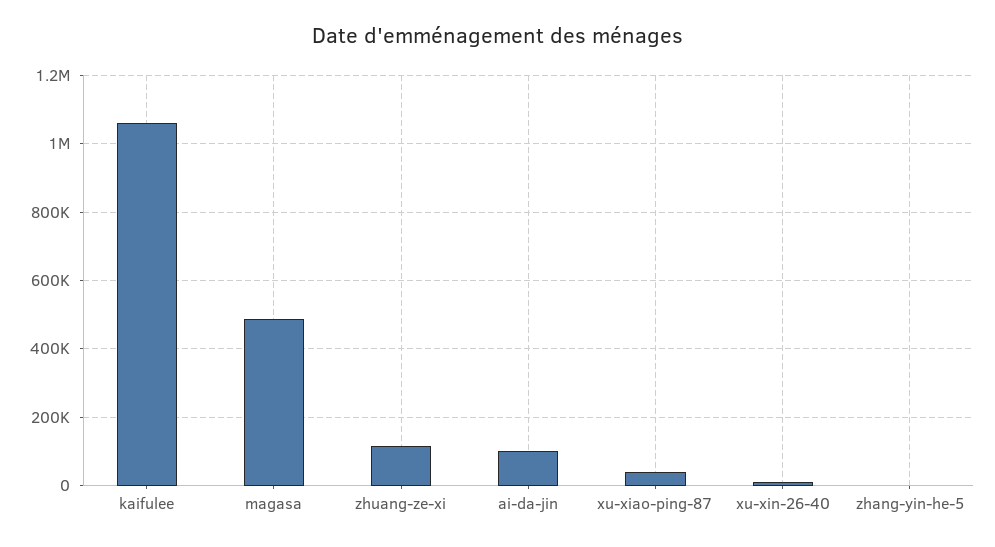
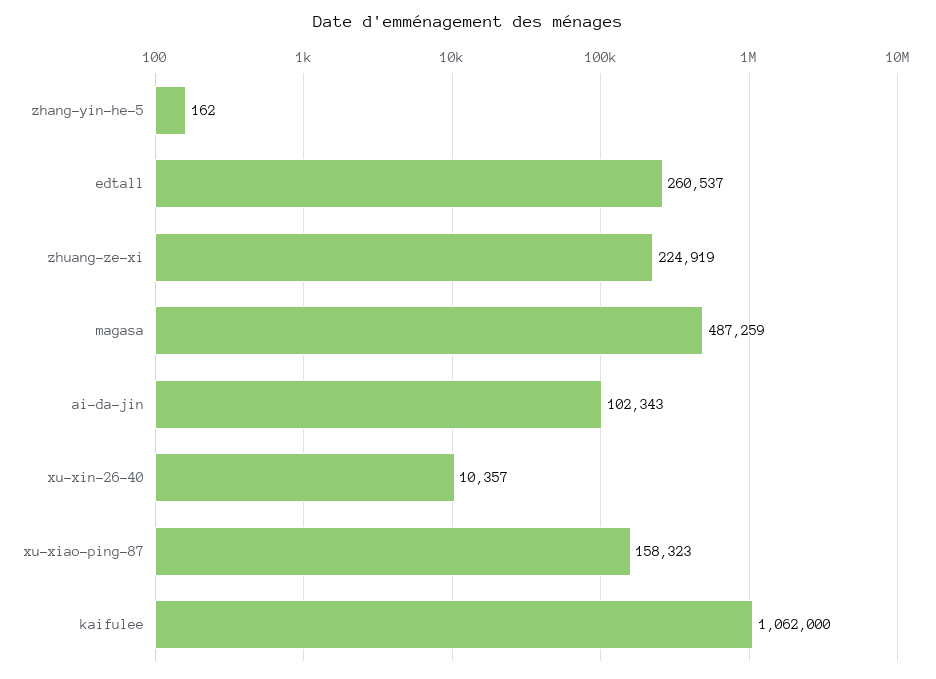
  {
    "kaifulee": 1062000,
    "magasa": 487259,
-   "zhuang-ze-xi": 120000,
+   "zhuang-ze-xi": 224919,
    "ai-da-jin": 102343,
-   "xu-xiao-ping-87": 40000,
+   "xu-xiao-ping-87": 158323,
    "xu-xin-26-40": 10357,
-   "zhang-yin-he-5": 162
+   "zhang-yin-he-5": 162,
+   "edtall": 260537
  }

